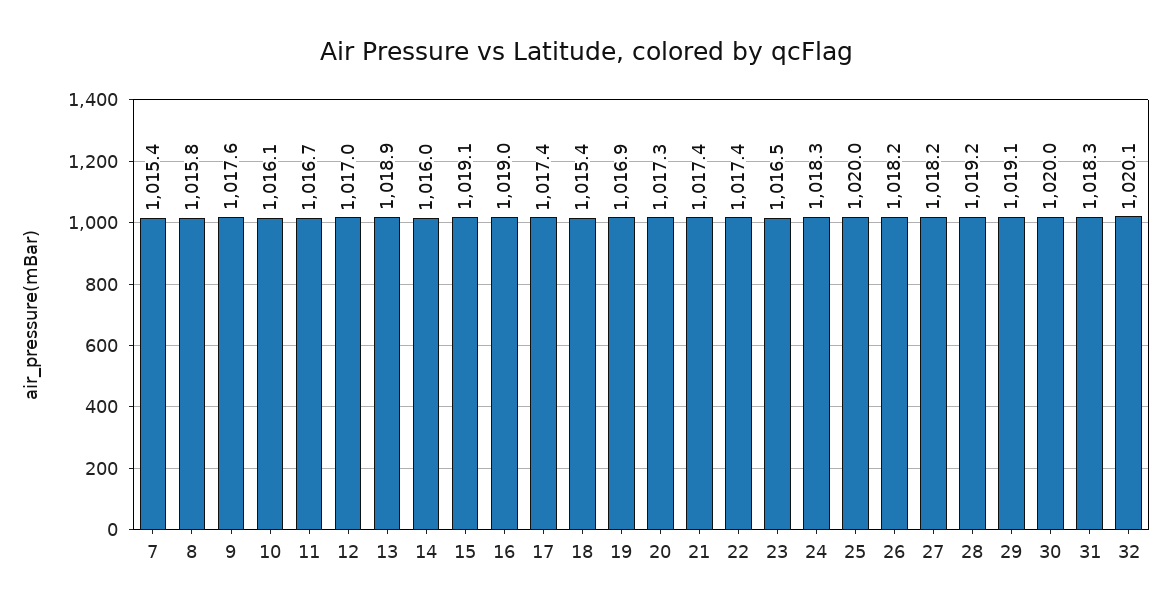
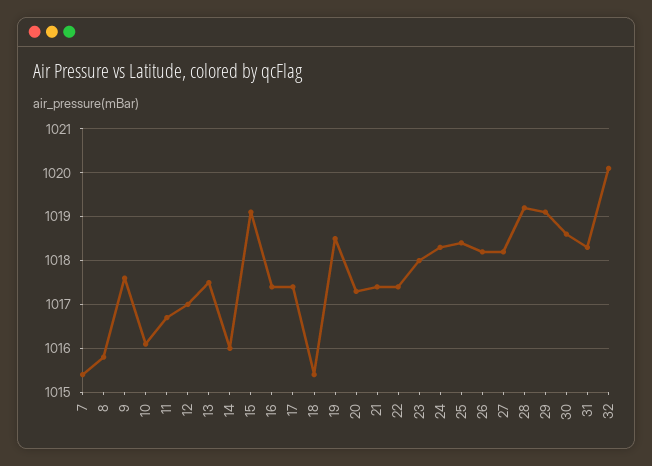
  {
    "7": 1015.4,
    "8": 1015.8,
    "9": 1017.6,
    "10": 1016.1,
    "11": 1016.7,
    "12": 1017,
-   "13": 1018.9,
+   "13": 1017.5,
    "14": 1016,
    "15": 1019.1,
-   "16": 1019,
+   "16": 1017.5,
    "17": 1017.4,
    "18": 1015.4,
-   "19": 1016.9,
+   "19": 1018.5,
    "20": 1017.3,
    "21": 1017.4,
    "22": 1017.4,
-   "23": 1016.5,
+   "23": 1018,
    "24": 1018.3,
-   "25": 1020,
+   "25": 1018.5,
    "26": 1018.2,
    "27": 1018.2,
    "28": 1019.2,
    "29": 1019.1,
-   "30": 1020,
+   "30": 1018.5,
    "31": 1018.3,
    "32": 1020.1
  }

